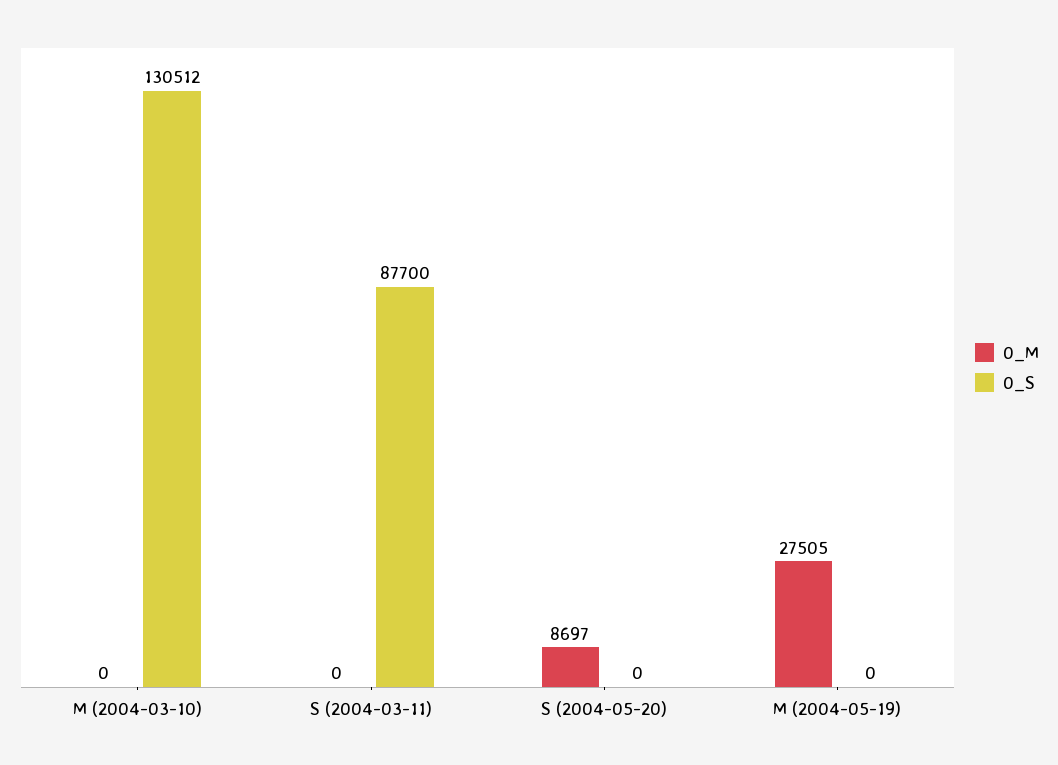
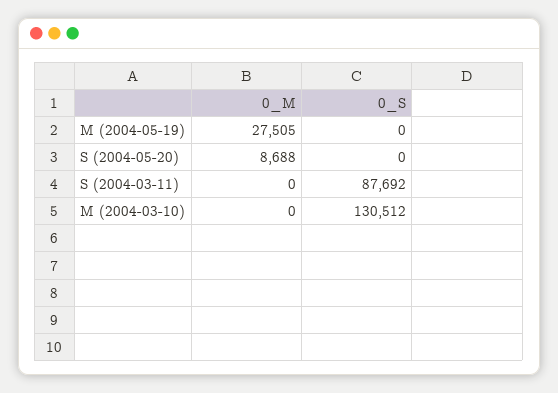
  {
    "0_M": {
      "M (2004-03-10)": 0,
      "S (2004-03-11)": 0,
-     "S (2004-05-20)": 8697,
+     "S (2004-05-20)": 8688,
      "M (2004-05-19)": 27505
    },
    "0_S": {
      "M (2004-03-10)": 130512,
-     "S (2004-03-11)": 87700,
+     "S (2004-03-11)": 87692,
      "S (2004-05-20)": 0,
      "M (2004-05-19)": 0
    }
  }

